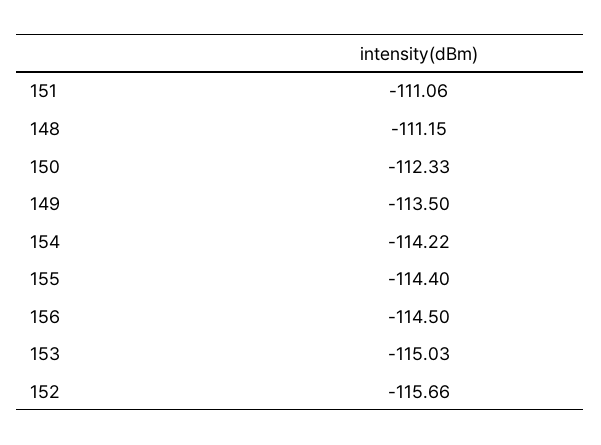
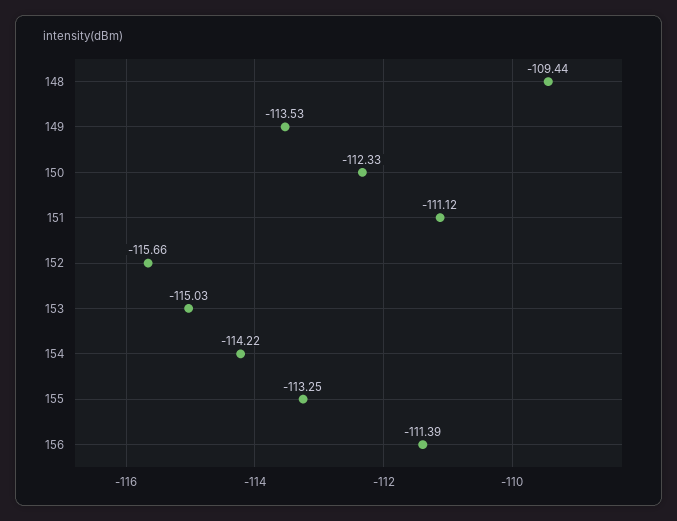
  {
-   "151": -111.06,
+   "151": -111.12,
-   "148": -111.15,
+   "148": -109.44,
    "150": -112.33,
-   "149": -113.5,
+   "149": -113.53,
    "154": -114.22,
-   "155": -114.4,
+   "155": -113.25,
-   "156": -114.5,
+   "156": -111.39,
    "153": -115.03,
    "152": -115.66
  }

